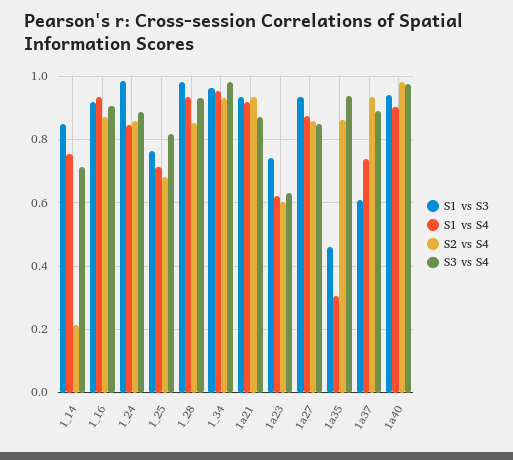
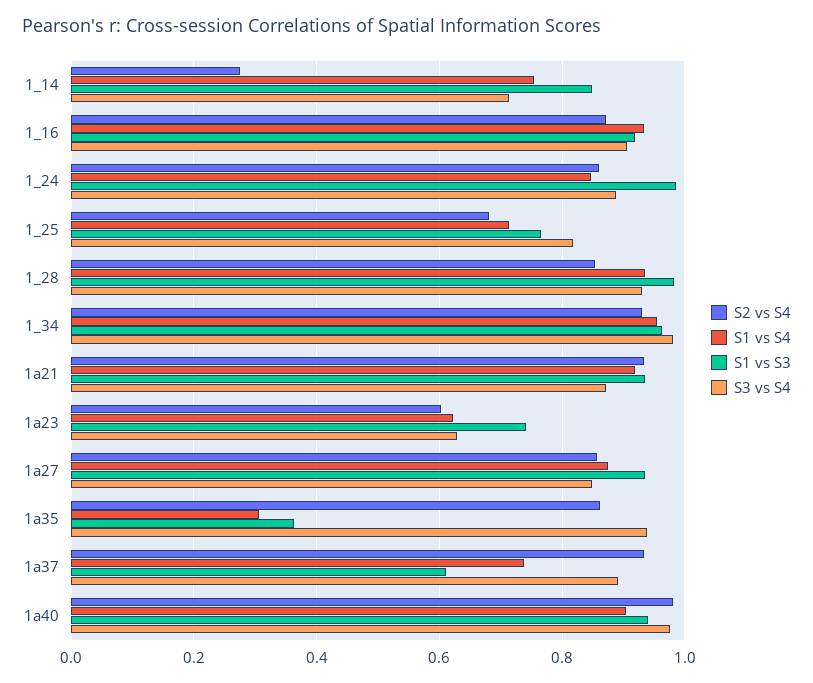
  {
    "S1 vs S3": {
      "1_14": 0.84,
      "1_16": 0.92,
      "1_24": 0.98,
      "1_25": 0.76,
      "1_28": 0.98,
      "1_34": 0.96,
      "1a21": 0.94,
      "1a23": 0.74,
      "1a27": 0.94,
-     "1a35": 0.46,
+     "1a35": 0.36,
      "1a37": 0.62,
      "1a40": 0.94
    },
    "S1 vs S4": {
      "1_14": 0.76,
      "1_16": 0.94,
      "1_24": 0.84,
      "1_25": 0.72,
      "1_28": 0.94,
      "1_34": 0.96,
      "1a21": 0.92,
      "1a23": 0.62,
      "1a27": 0.88,
      "1a35": 0.3,
      "1a37": 0.74,
      "1a40": 0.9
    },
    "S2 vs S4": {
-     "1_14": 0.22,
+     "1_14": 0.28,
      "1_16": 0.88,
      "1_24": 0.86,
      "1_25": 0.68,
      "1_28": 0.86,
      "1_34": 0.94,
      "1a21": 0.94,
      "1a23": 0.6,
      "1a27": 0.86,
      "1a35": 0.86,
      "1a37": 0.94,
      "1a40": 0.98
    },
    "S3 vs S4": {
      "1_14": 0.72,
      "1_16": 0.9,
      "1_24": 0.88,
      "1_25": 0.82,
      "1_28": 0.94,
      "1_34": 0.98,
      "1a21": 0.88,
      "1a23": 0.62,
      "1a27": 0.84,
      "1a35": 0.94,
      "1a37": 0.9,
      "1a40": 0.98
    }
  }

